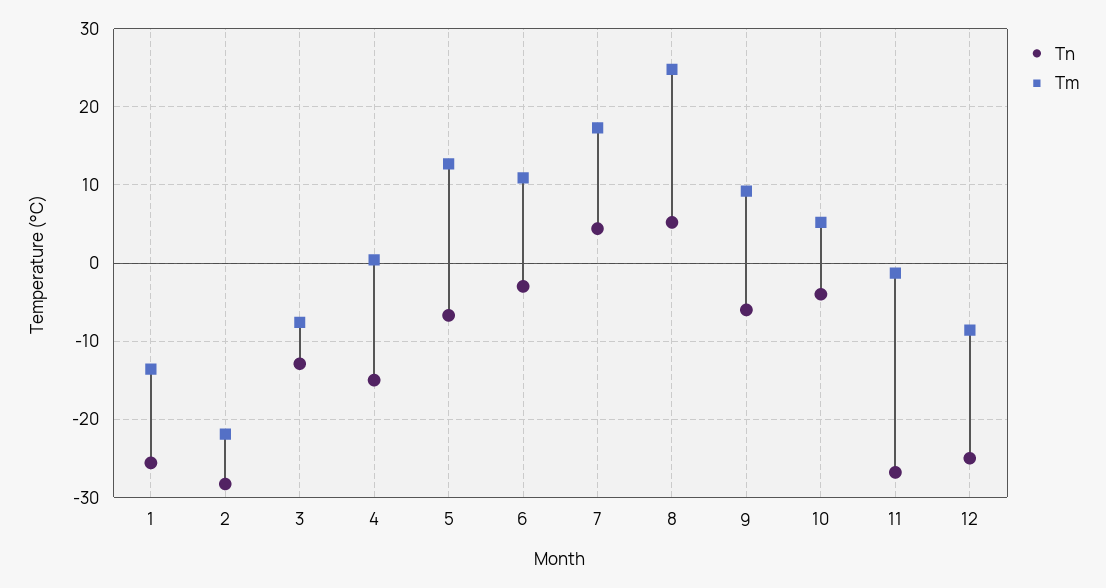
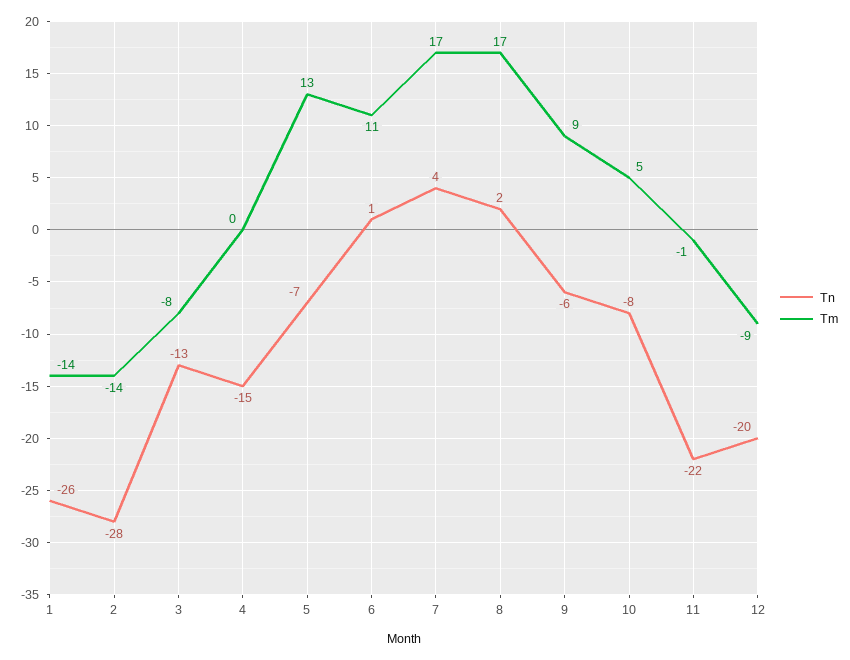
  {
    "Tn": {
      "1": -26,
      "2": -28,
      "3": -13,
      "4": -15,
      "5": -7,
-     "6": -3,
+     "6": 1,
      "7": 4,
-     "8": 5,
+     "8": 2,
      "9": -6,
-     "10": -4,
+     "10": -8,
-     "11": -27,
+     "11": -22,
-     "12": -25
+     "12": -20
    },
    "Tm": {
      "1": -14,
-     "2": -22,
+     "2": -14,
      "3": -8,
      "4": 0,
      "5": 13,
      "6": 11,
      "7": 17,
-     "8": 25,
+     "8": 17,
      "9": 9,
      "10": 5,
      "11": -1,
      "12": -9
    }
  }

